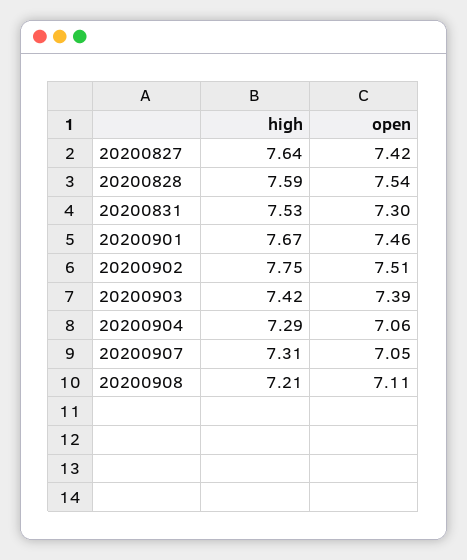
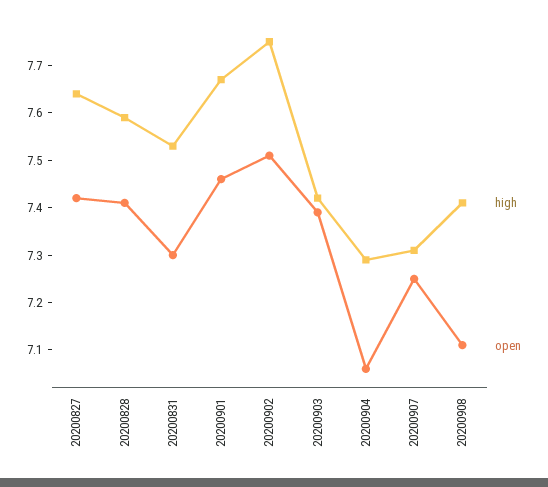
  {
    "high": {
      "20200827": 7.64,
      "20200828": 7.59,
      "20200831": 7.53,
      "20200901": 7.67,
      "20200902": 7.75,
      "20200903": 7.42,
      "20200904": 7.29,
      "20200907": 7.31,
-     "20200908": 7.21
+     "20200908": 7.4
    },
    "open": {
      "20200827": 7.42,
-     "20200828": 7.54,
+     "20200828": 7.4,
      "20200831": 7.3,
      "20200901": 7.46,
      "20200902": 7.51,
      "20200903": 7.39,
      "20200904": 7.06,
-     "20200907": 7.05,
+     "20200907": 7.25,
      "20200908": 7.11
    }
  }

